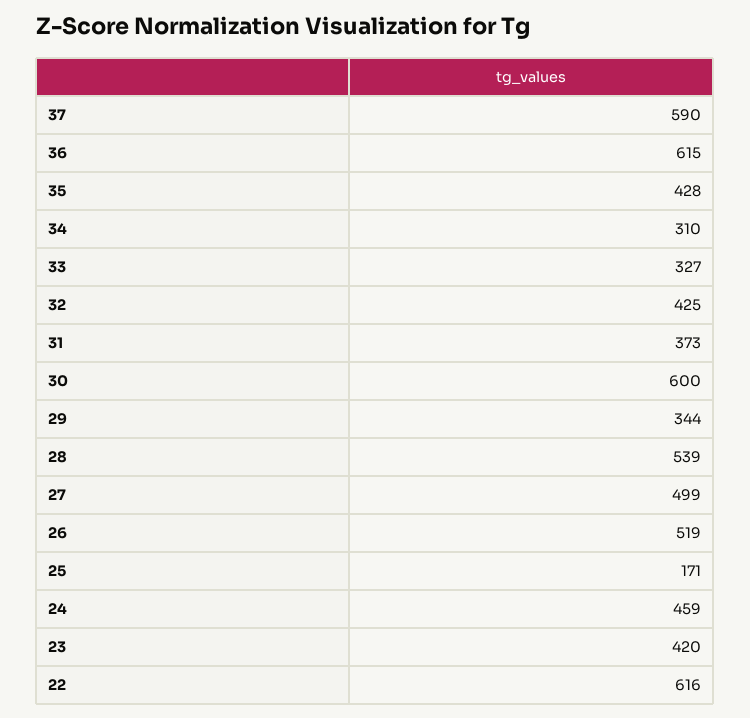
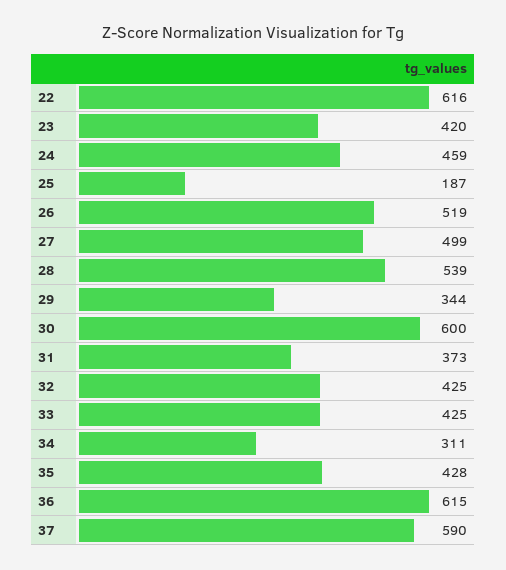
  {
    "37": 590,
    "36": 615,
    "35": 428,
-   "34": 310,
+   "34": 311,
-   "33": 327,
+   "33": 425,
    "32": 425,
    "31": 373,
    "30": 600,
    "29": 344,
    "28": 539,
    "27": 499,
    "26": 519,
-   "25": 171,
+   "25": 187,
    "24": 459,
    "23": 420,
    "22": 616
  }

